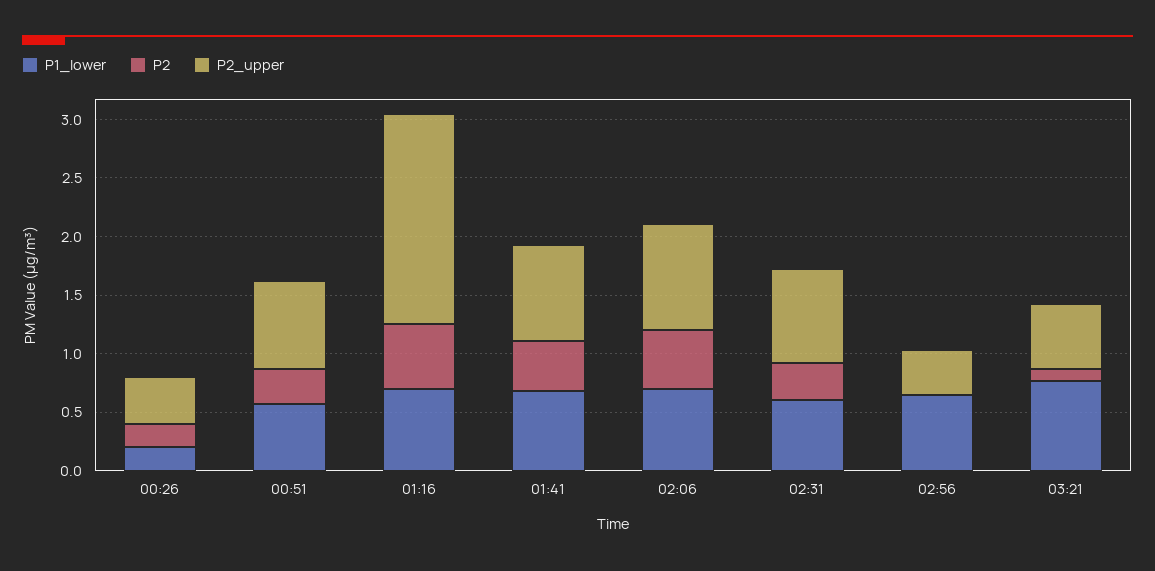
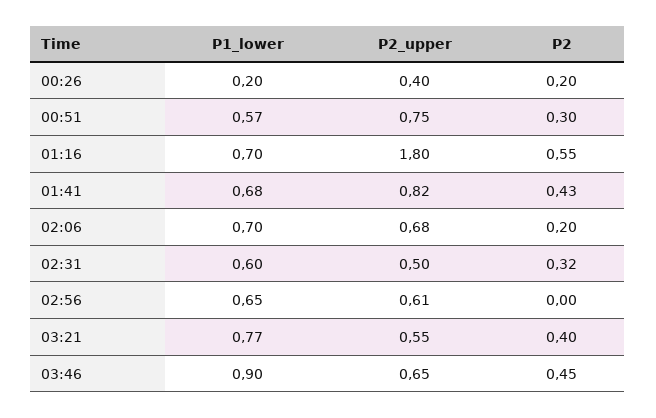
  {
    "P1_lower": {
      "00:26": 0.2,
      "00:51": 0.57,
      "01:16": 0.7,
      "01:41": 0.68,
      "02:06": 0.7,
      "02:31": 0.6,
      "02:56": 0.65,
-     "03:21": 0.77
+     "03:21": 0.77,
+     "03:46": 0.9
    },
    "P2": {
      "00:26": 0.2,
      "00:51": 0.3,
      "01:16": 0.55,
      "01:41": 0.43,
-     "02:06": 0.5,
+     "02:06": 0.2,
      "02:31": 0.32,
      "02:56": 0,
-     "03:21": 0.1
+     "03:21": 0.4,
+     "03:46": 0.45
    },
    "P2_upper": {
      "00:26": 0.4,
      "00:51": 0.75,
      "01:16": 1.8,
      "01:41": 0.82,
-     "02:06": 0.9,
+     "02:06": 0.68,
-     "02:31": 0.8,
+     "02:31": 0.5,
-     "02:56": 0.4,
+     "02:56": 0.61,
-     "03:21": 0.55
+     "03:21": 0.55,
+     "03:46": 0.65
    }
  }

